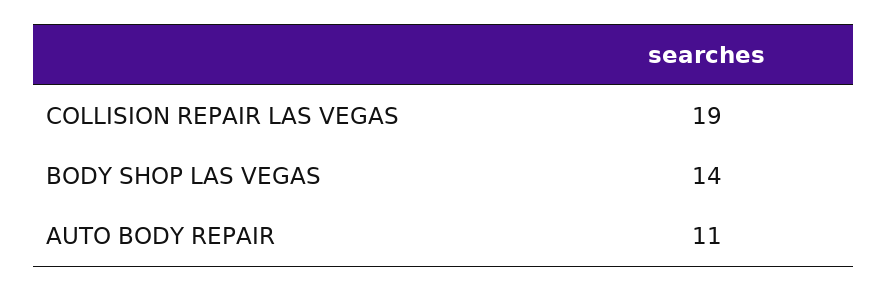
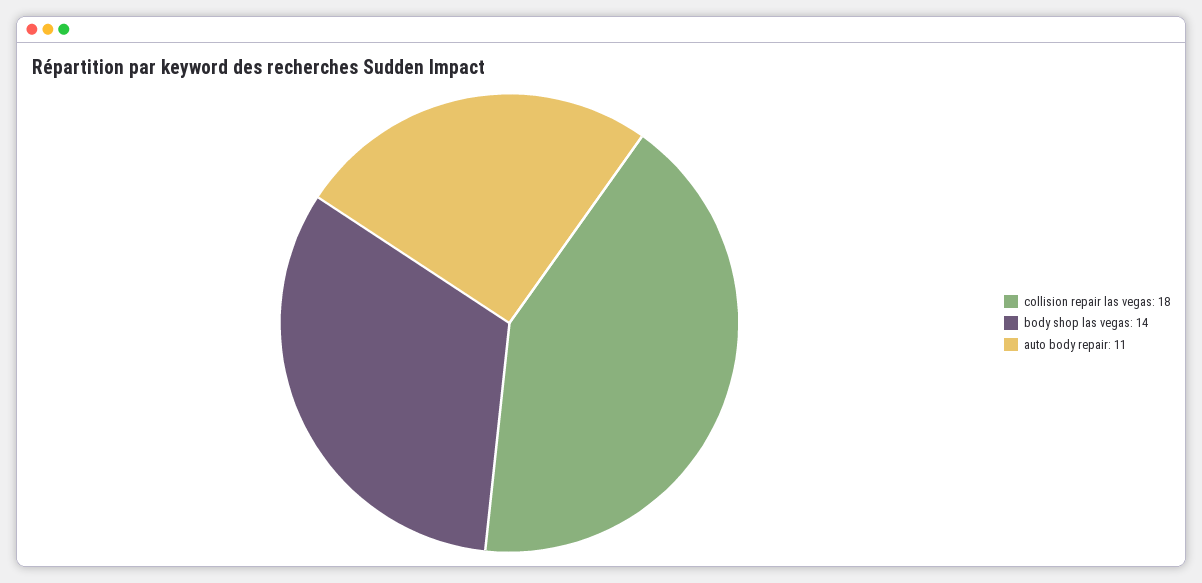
  {
-   "COLLISION REPAIR LAS VEGAS": 19,
+   "COLLISION REPAIR LAS VEGAS": 18,
    "BODY SHOP LAS VEGAS": 14,
    "AUTO BODY REPAIR": 11
  }

